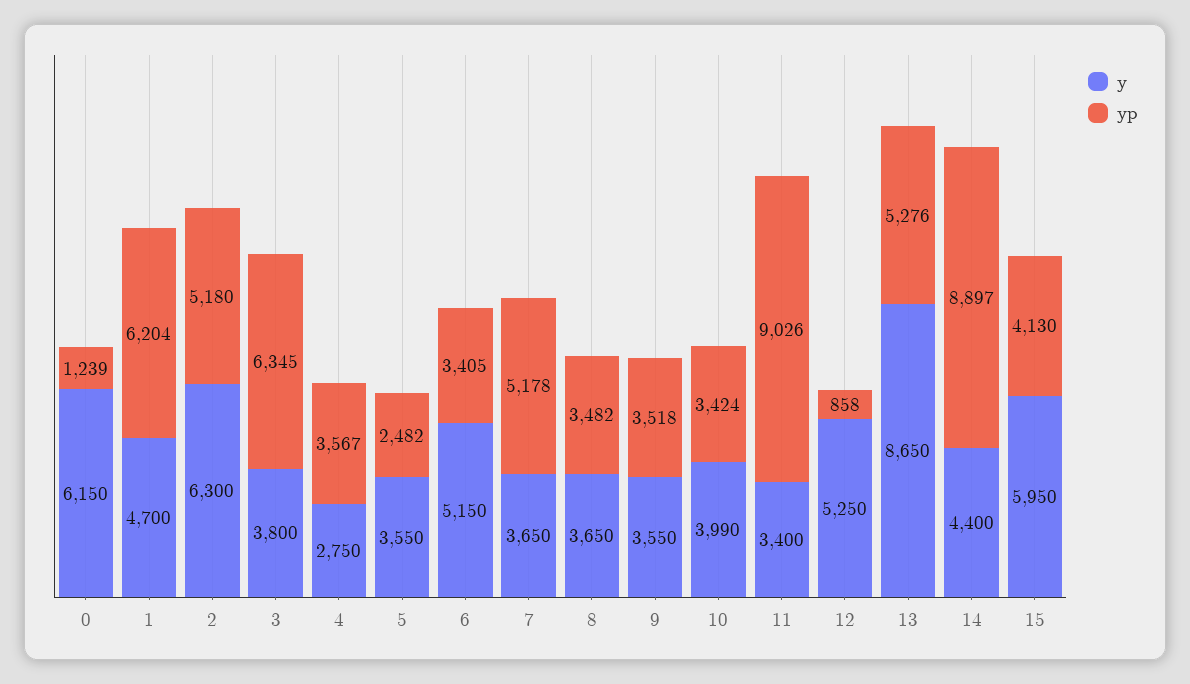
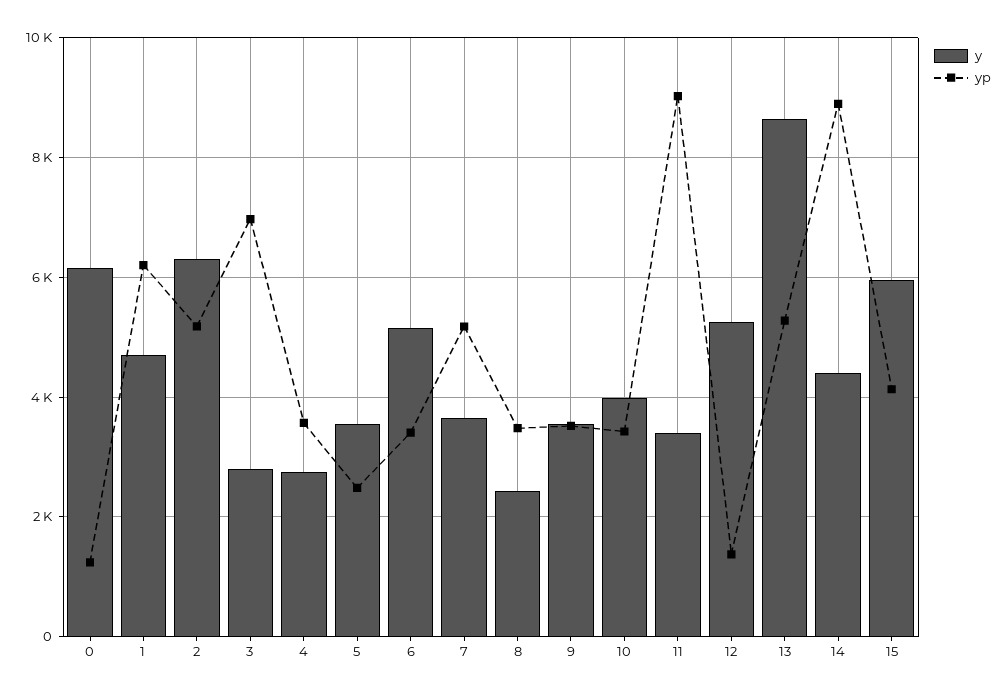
  {
    "y": {
      "0": 6150,
      "1": 4700,
      "2": 6300,
-     "3": 3800,
+     "3": 2800,
      "4": 2750,
      "5": 3550,
      "6": 5150,
      "7": 3650,
-     "8": 3650,
+     "8": 2400,
      "9": 3550,
      "10": 3990,
      "11": 3400,
      "12": 5250,
      "13": 8650,
      "14": 4400,
      "15": 5950
    },
    "yp": {
      "0": 1239,
      "1": 6204,
      "2": 5180,
-     "3": 6345,
+     "3": 7000,
      "4": 3567,
      "5": 2482,
      "6": 3405,
      "7": 5178,
      "8": 3482,
      "9": 3518,
      "10": 3424,
      "11": 9026,
-     "12": 858,
+     "12": 1400,
      "13": 5276,
      "14": 8897,
      "15": 4130
    }
  }

